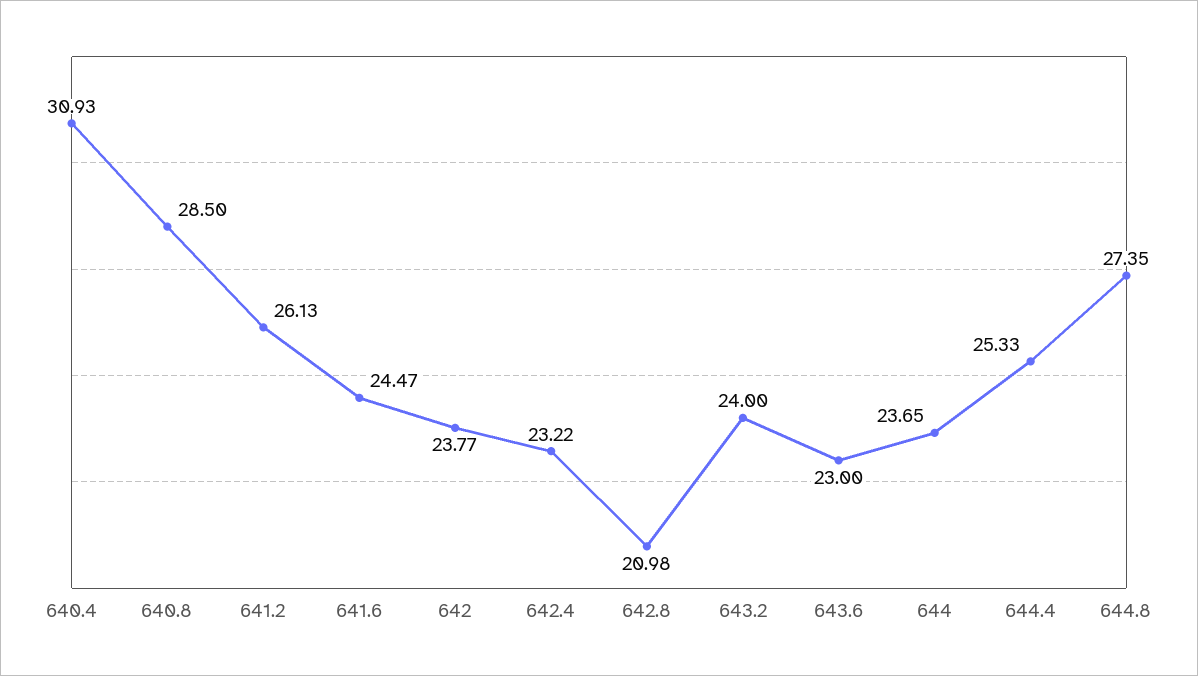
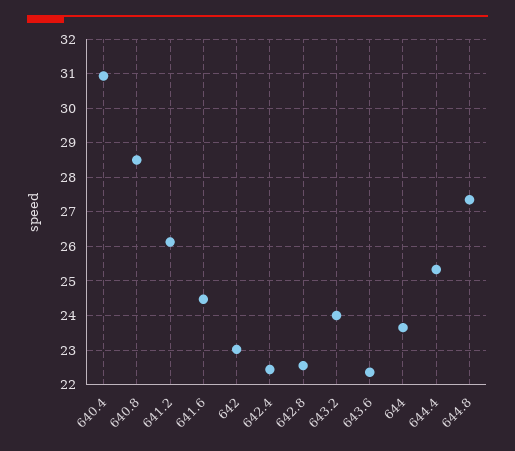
  {
    "640.4": 30.93,
    "640.8": 28.5,
    "641.2": 26.13,
    "641.6": 24.47,
-   "642": 23.77,
+   "642": 23,
-   "642.4": 23.22,
+   "642.4": 22.4,
-   "642.8": 20.98,
+   "642.8": 22.6,
    "643.2": 24,
-   "643.6": 23,
+   "643.6": 22.4,
    "644": 23.65,
    "644.4": 25.33,
    "644.8": 27.35
  }

